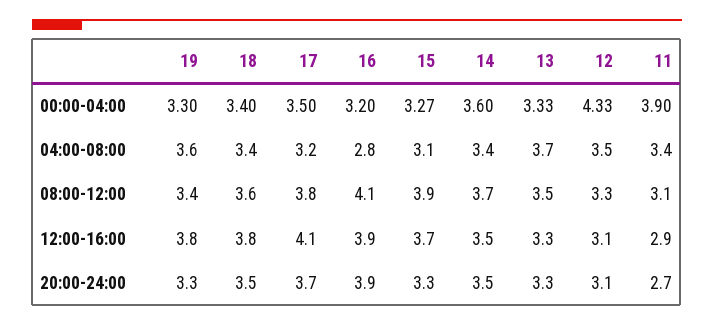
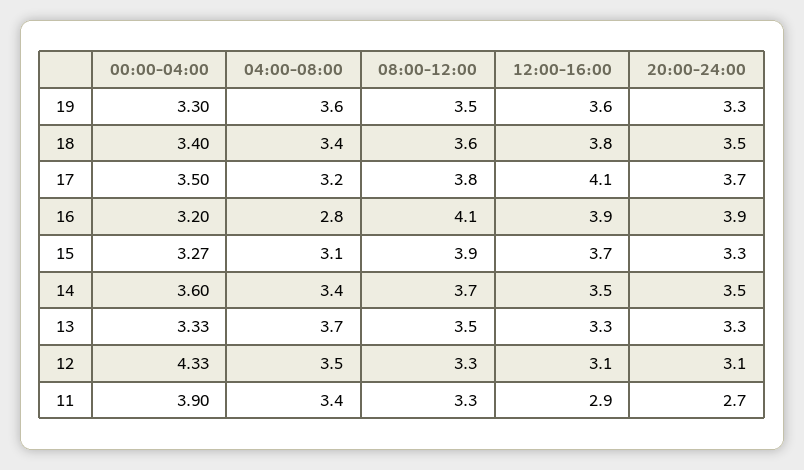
  {
    "19": {
      "00:00-04:00": 3.3,
      "04:00-08:00": 3.6,
-     "08:00-12:00": 3.4,
+     "08:00-12:00": 3.5,
-     "12:00-16:00": 3.8,
+     "12:00-16:00": 3.6,
      "20:00-24:00": 3.3
    },
    "18": {
      "00:00-04:00": 3.4,
      "04:00-08:00": 3.4,
      "08:00-12:00": 3.6,
      "12:00-16:00": 3.8,
      "20:00-24:00": 3.5
    },
    "17": {
      "00:00-04:00": 3.5,
      "04:00-08:00": 3.2,
      "08:00-12:00": 3.8,
      "12:00-16:00": 4.1,
      "20:00-24:00": 3.7
    },
    "16": {
      "00:00-04:00": 3.2,
      "04:00-08:00": 2.8,
      "08:00-12:00": 4.1,
      "12:00-16:00": 3.9,
      "20:00-24:00": 3.9
    },
    "15": {
      "00:00-04:00": 3.27,
      "04:00-08:00": 3.1,
      "08:00-12:00": 3.9,
      "12:00-16:00": 3.7,
      "20:00-24:00": 3.3
    },
    "14": {
      "00:00-04:00": 3.6,
      "04:00-08:00": 3.4,
      "08:00-12:00": 3.7,
      "12:00-16:00": 3.5,
      "20:00-24:00": 3.5
    },
    "13": {
      "00:00-04:00": 3.33,
      "04:00-08:00": 3.7,
      "08:00-12:00": 3.5,
      "12:00-16:00": 3.3,
      "20:00-24:00": 3.3
    },
    "12": {
      "00:00-04:00": 4.33,
      "04:00-08:00": 3.5,
      "08:00-12:00": 3.3,
      "12:00-16:00": 3.1,
      "20:00-24:00": 3.1
    },
    "11": {
      "00:00-04:00": 3.9,
      "04:00-08:00": 3.4,
-     "08:00-12:00": 3.1,
+     "08:00-12:00": 3.3,
      "12:00-16:00": 2.9,
      "20:00-24:00": 2.7
    }
  }

